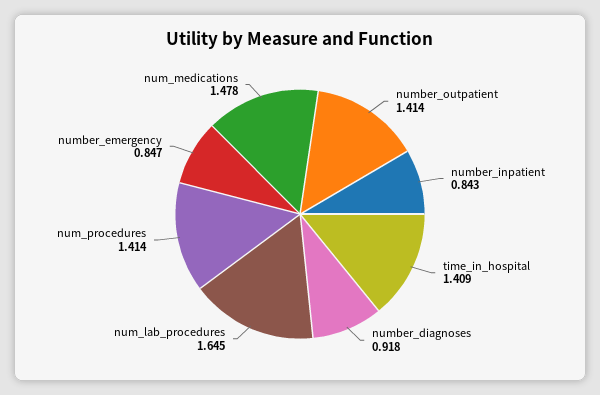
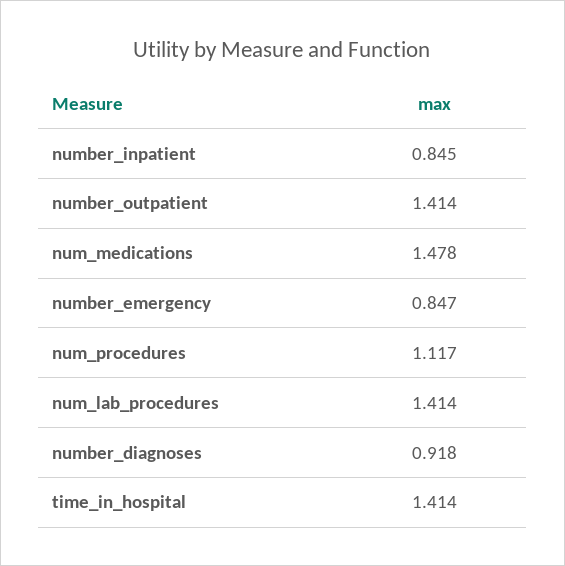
  {
    "number_outpatient": 1.414,
-   "number_inpatient": 0.843,
+   "number_inpatient": 0.845,
-   "time_in_hospital": 1.409,
+   "time_in_hospital": 1.414,
    "number_diagnoses": 0.918,
-   "num_lab_procedures": 1.645,
+   "num_lab_procedures": 1.414,
-   "num_procedures": 1.414,
+   "num_procedures": 1.117,
    "number_emergency": 0.847,
    "num_medications": 1.478
  }

